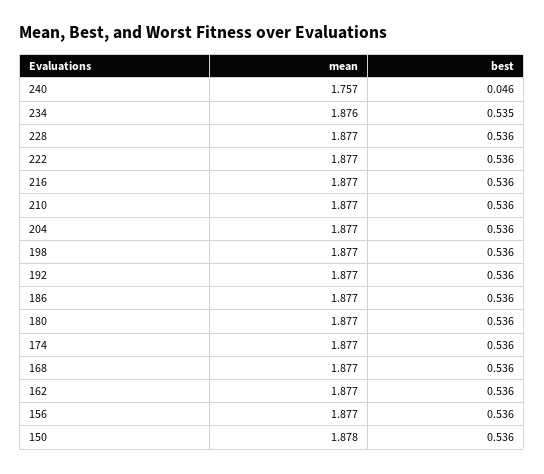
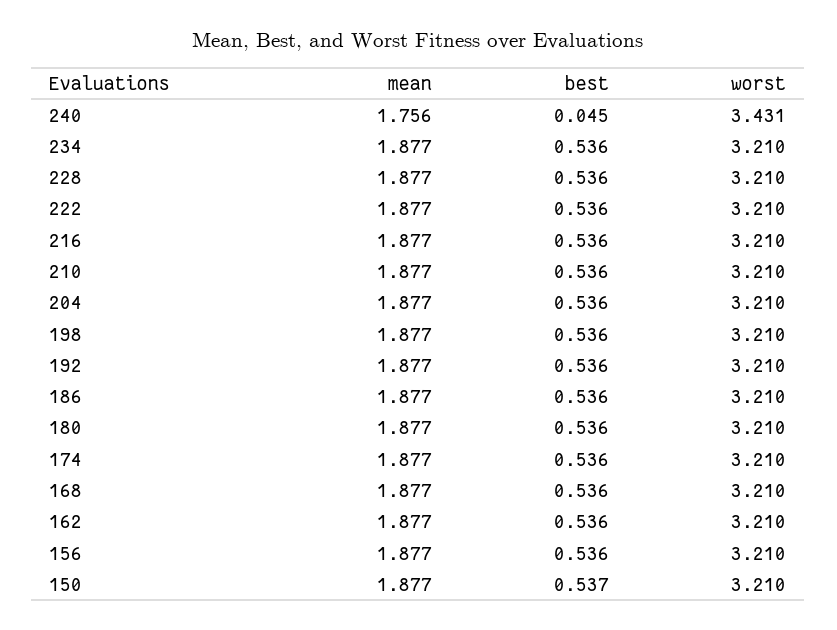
  {
    "mean": {
-     "240": 1.757,
+     "240": 1.756,
-     "234": 1.876,
+     "234": 1.877,
      "228": 1.877,
      "222": 1.877,
      "216": 1.877,
      "210": 1.877,
      "204": 1.877,
      "198": 1.877,
      "192": 1.877,
      "186": 1.877,
      "180": 1.877,
      "174": 1.877,
      "168": 1.877,
      "162": 1.877,
      "156": 1.877,
-     "150": 1.878
+     "150": 1.877
    },
    "best": {
-     "240": 0.046,
+     "240": 0.045,
-     "234": 0.535,
+     "234": 0.536,
      "228": 0.536,
      "222": 0.536,
      "216": 0.536,
      "210": 0.536,
      "204": 0.536,
      "198": 0.536,
      "192": 0.536,
      "186": 0.536,
      "180": 0.536,
      "174": 0.536,
      "168": 0.536,
      "162": 0.536,
      "156": 0.536,
-     "150": 0.536
+     "150": 0.537
-   }
+   },
+   "worst": {
+     "240": 3.431,
+     "234": 3.21,
+     "228": 3.21,
+     "222": 3.21,
+     "216": 3.21,
+     "210": 3.21,
+     "204": 3.21,
+     "198": 3.21,
+     "192": 3.21,
+     "186": 3.21,
+     "180": 3.21,
+     "174": 3.21,
+     "168": 3.21,
+     "162": 3.21,
+     "156": 3.21,
+     "150": 3.21
+   }
  }

